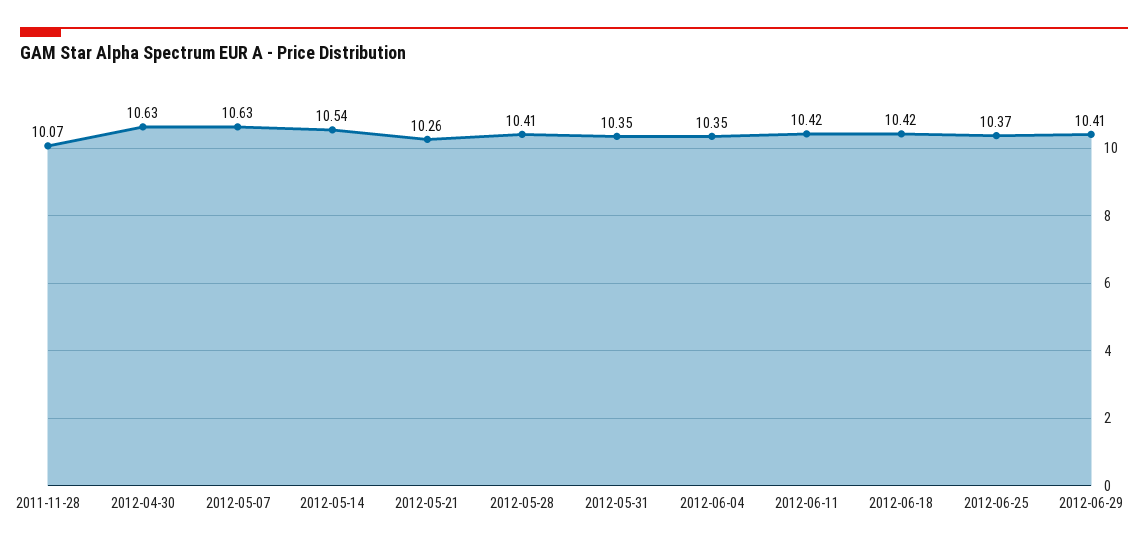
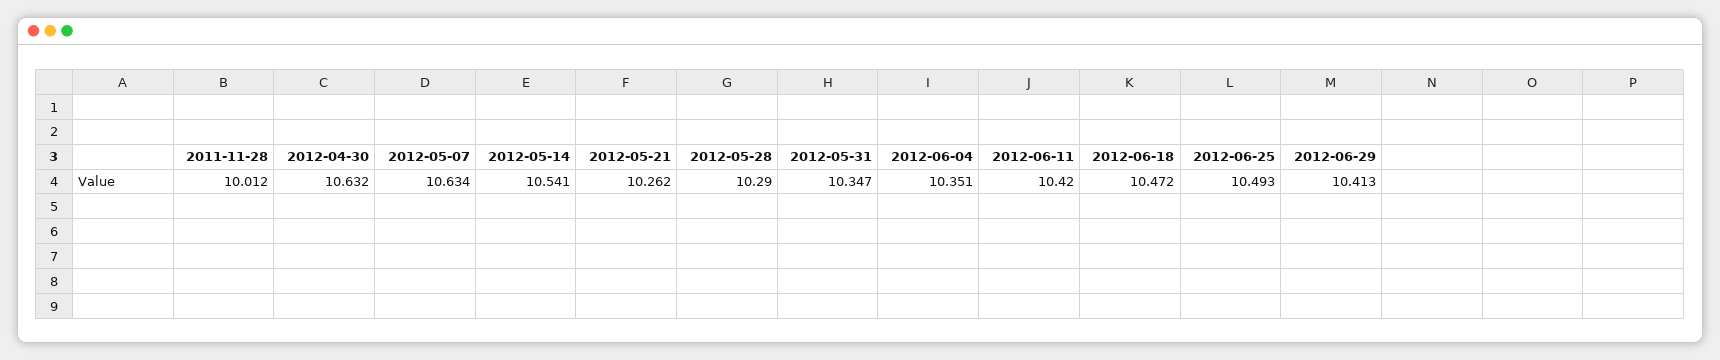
  {
-   "2011-11-28": 10.07,
+   "2011-11-28": 10.012,
    "2012-04-30": 10.632,
    "2012-05-07": 10.634,
    "2012-05-14": 10.541,
    "2012-05-21": 10.262,
-   "2012-05-28": 10.41,
+   "2012-05-28": 10.29,
    "2012-05-31": 10.347,
    "2012-06-04": 10.351,
    "2012-06-11": 10.42,
-   "2012-06-18": 10.42,
+   "2012-06-18": 10.472,
-   "2012-06-25": 10.37,
+   "2012-06-25": 10.493,
    "2012-06-29": 10.413
  }

